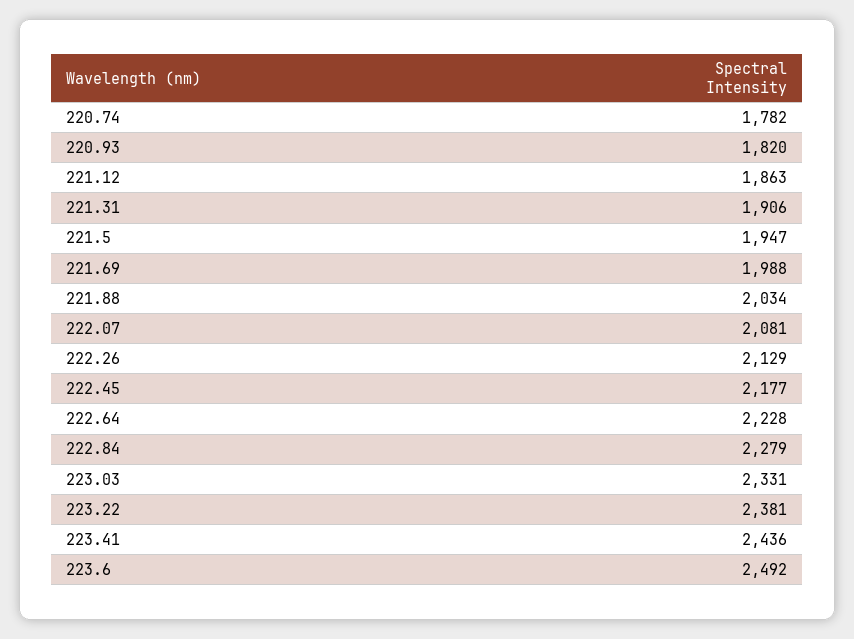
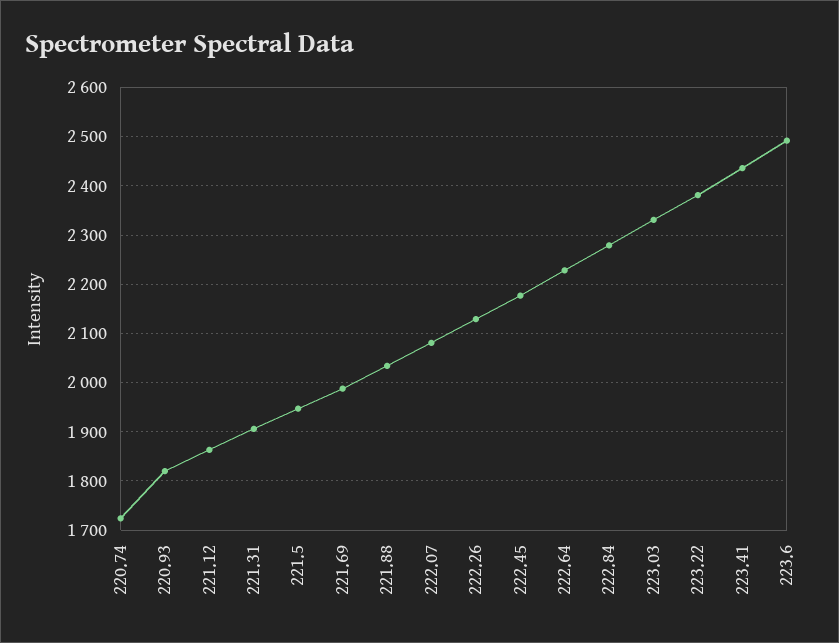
  {
-   "220.74": 1782,
+   "220.74": 1720,
    "220.93": 1820,
    "221.12": 1863,
    "221.31": 1906,
    "221.5": 1947,
    "221.69": 1988,
    "221.88": 2034,
    "222.07": 2081,
    "222.26": 2129,
    "222.45": 2177,
    "222.64": 2228,
    "222.84": 2279,
    "223.03": 2331,
    "223.22": 2381,
    "223.41": 2436,
    "223.6": 2492
  }

